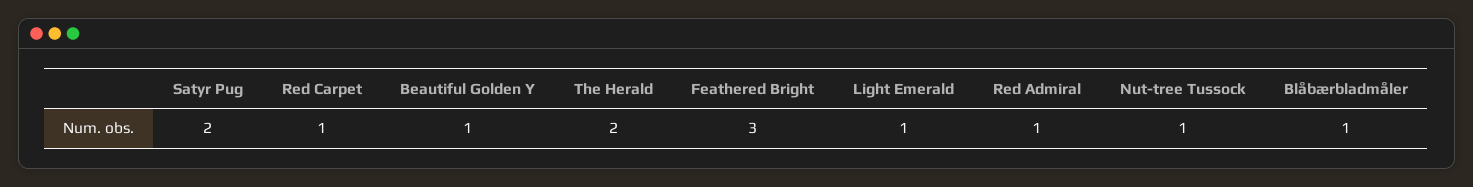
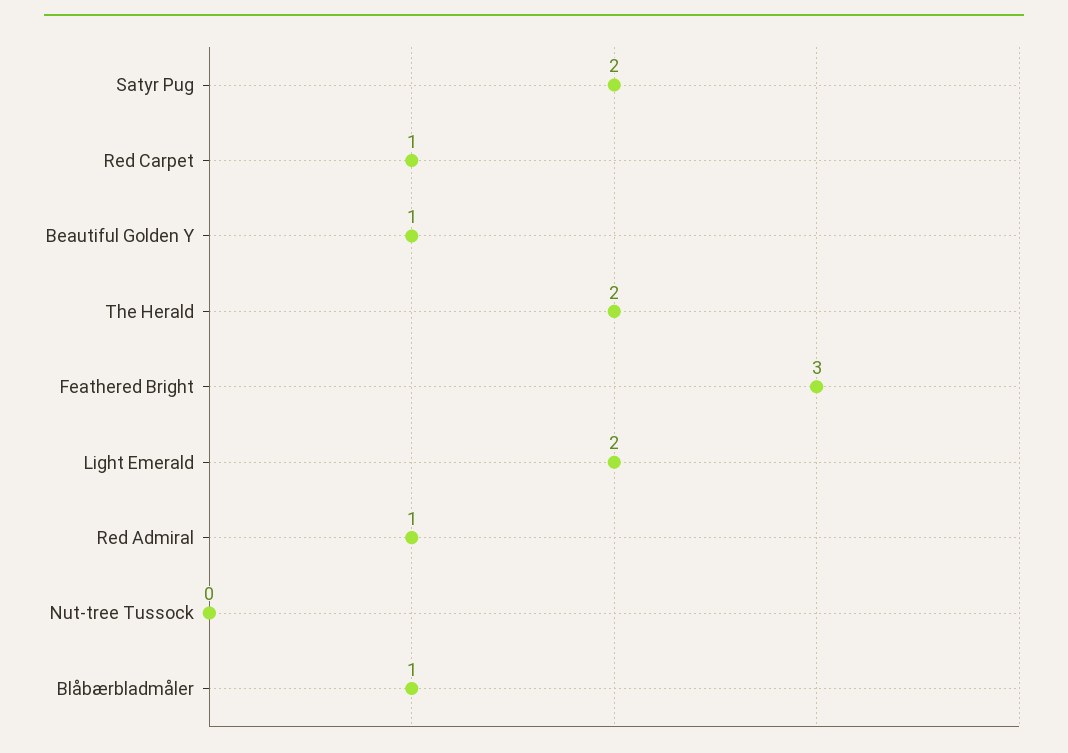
  {
    "Satyr Pug": 2,
    "Red Carpet": 1,
    "Beautiful Golden Y": 1,
    "The Herald": 2,
    "Feathered Bright": 3,
-   "Light Emerald": 1,
+   "Light Emerald": 2,
    "Red Admiral": 1,
-   "Nut-tree Tussock": 1,
+   "Nut-tree Tussock": 0,
    "Blåbærbladmåler": 1
  }

